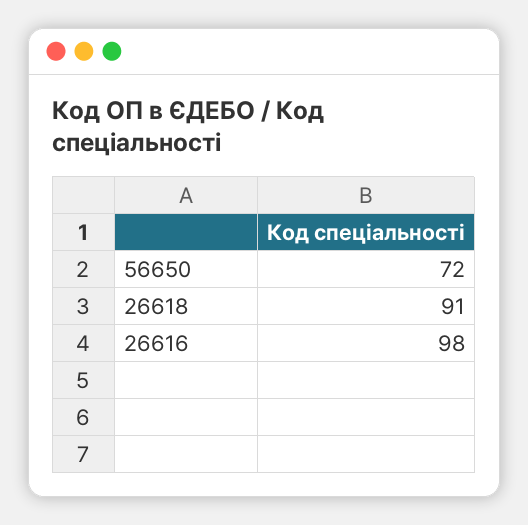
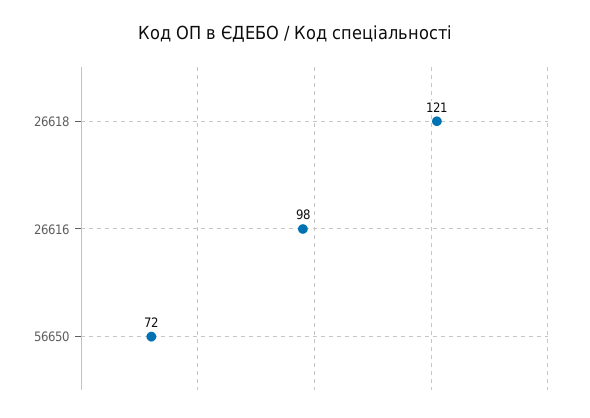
  {
    "56650": 72,
-   "26618": 91,
+   "26618": 121,
    "26616": 98
  }

